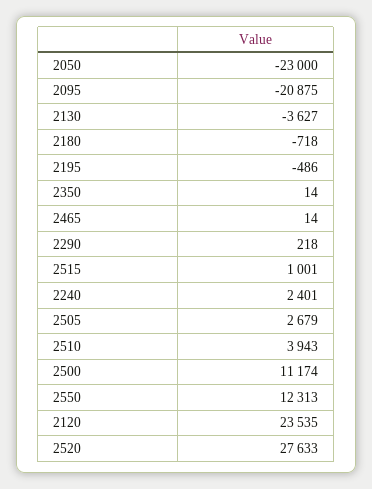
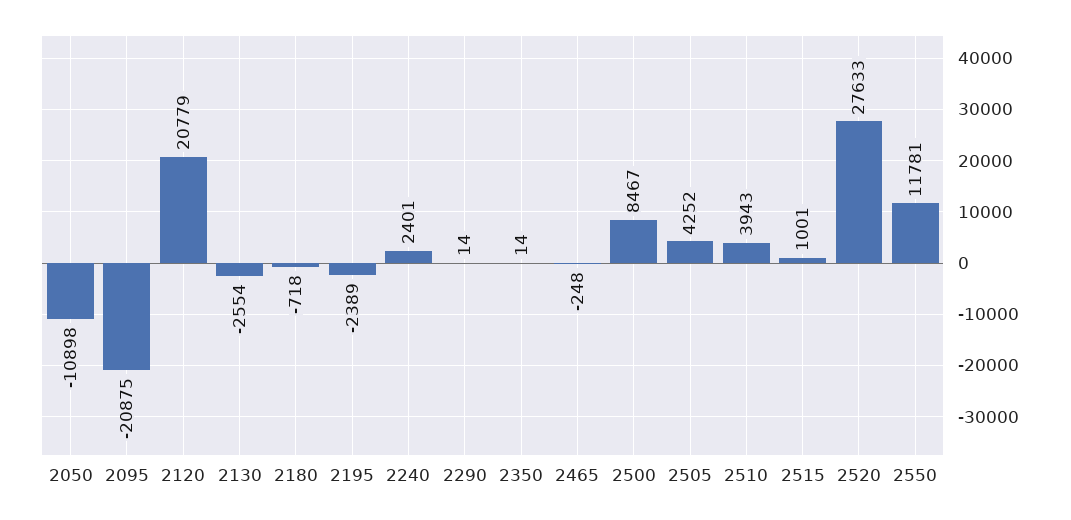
  {
-   "2050": -23000,
+   "2050": -10898,
    "2095": -20875,
-   "2130": -3627,
+   "2130": -2554,
    "2180": -718,
-   "2195": -486,
+   "2195": -2389,
    "2350": 14,
-   "2465": 14,
+   "2465": -248,
-   "2290": 218,
+   "2290": 14,
    "2515": 1001,
    "2240": 2401,
-   "2505": 2679,
+   "2505": 4252,
    "2510": 3943,
-   "2500": 11174,
+   "2500": 8467,
-   "2550": 12313,
+   "2550": 11781,
-   "2120": 23535,
+   "2120": 20779,
    "2520": 27633
  }

